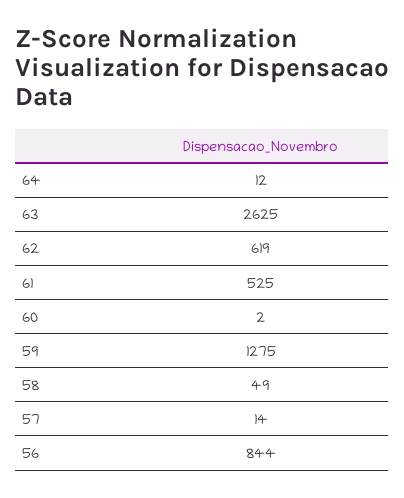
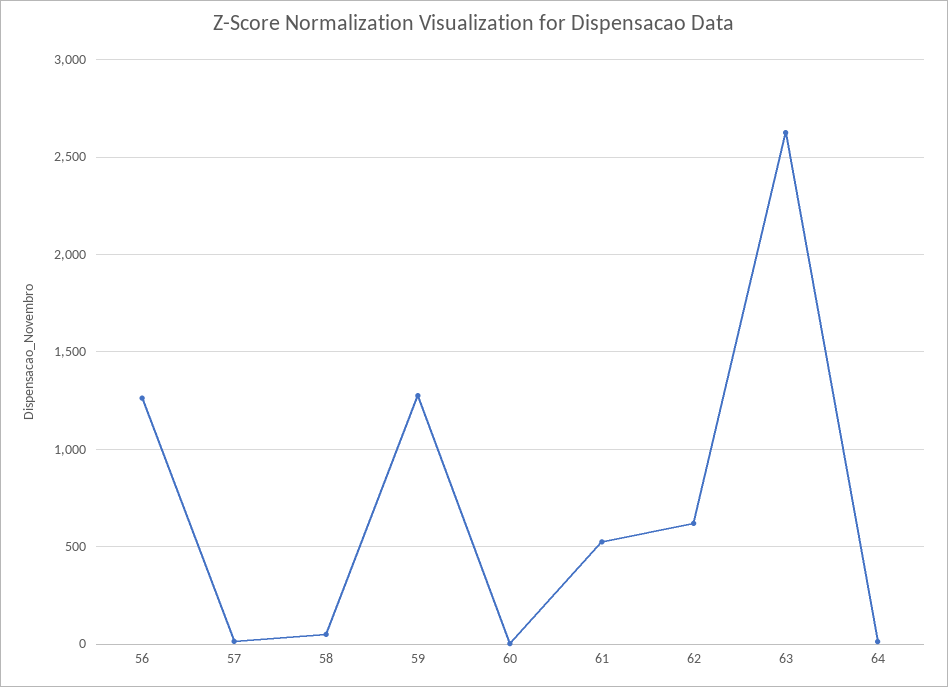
  {
    "64": 12,
    "63": 2625,
    "62": 619,
    "61": 525,
    "60": 2,
    "59": 1275,
    "58": 49,
    "57": 14,
-   "56": 844
+   "56": 1250
  }

